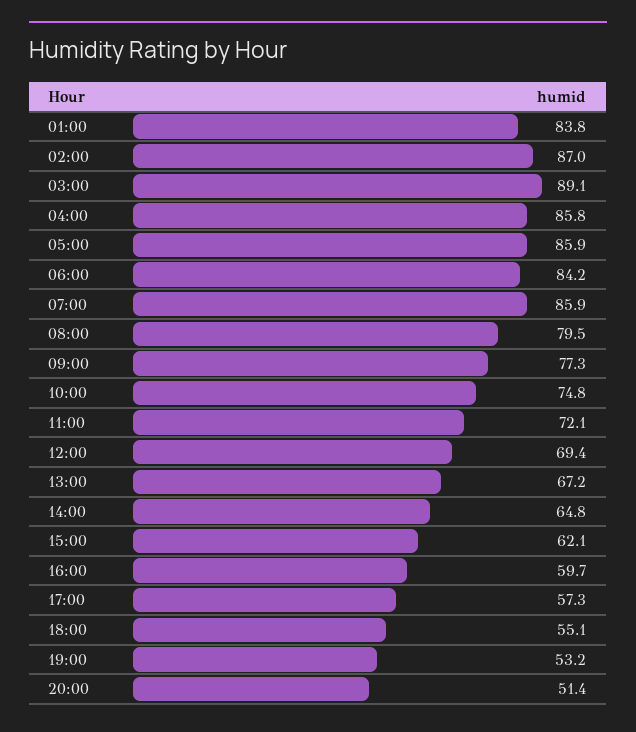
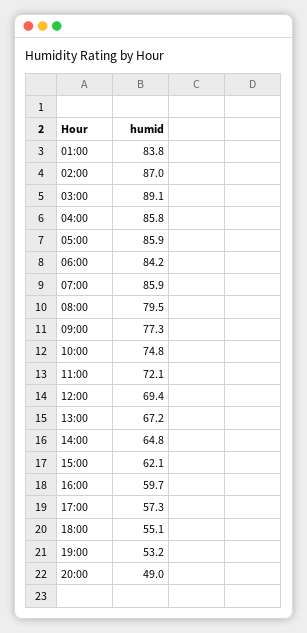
  {
    "01:00": 83.8,
    "02:00": 87,
    "03:00": 89.1,
    "04:00": 85.8,
    "05:00": 85.9,
    "06:00": 84.2,
    "07:00": 85.9,
    "08:00": 79.5,
    "09:00": 77.3,
    "10:00": 74.8,
    "11:00": 72.1,
    "12:00": 69.4,
    "13:00": 67.2,
    "14:00": 64.8,
    "15:00": 62.1,
    "16:00": 59.7,
    "17:00": 57.3,
    "18:00": 55.1,
    "19:00": 53.2,
-   "20:00": 51.4
+   "20:00": 49
  }

